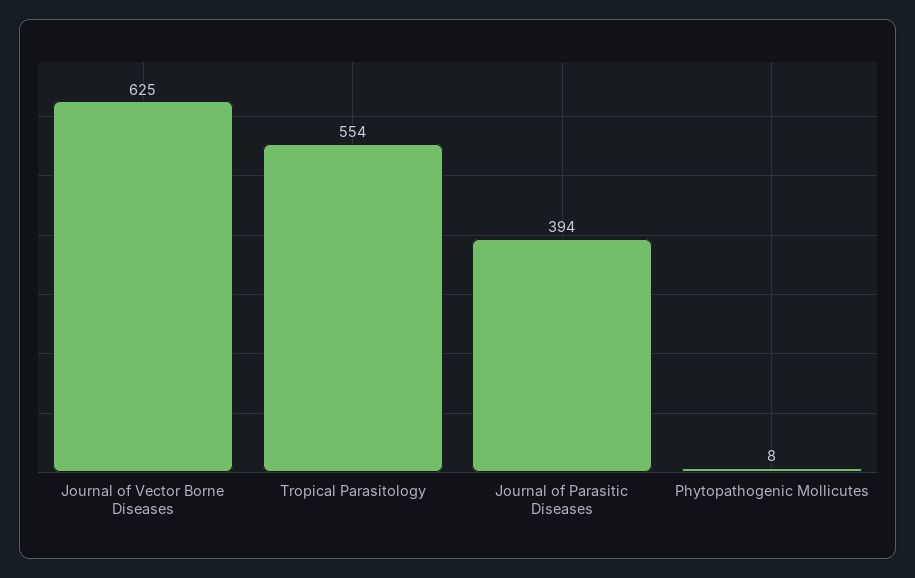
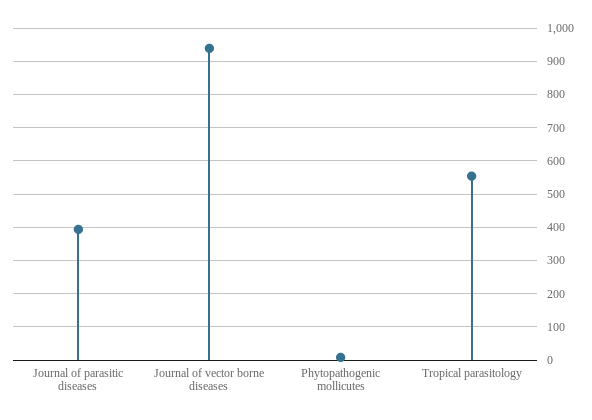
  {
-   "Journal of Vector Borne Diseases": 625,
+   "Journal of Vector Borne Diseases": 940,
    "Tropical Parasitology": 554,
    "Journal of Parasitic Diseases": 394,
    "Phytopathogenic Mollicutes": 8
  }

